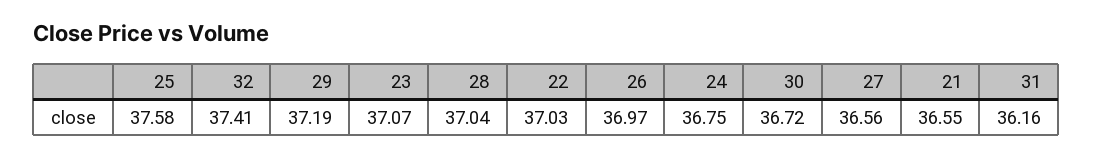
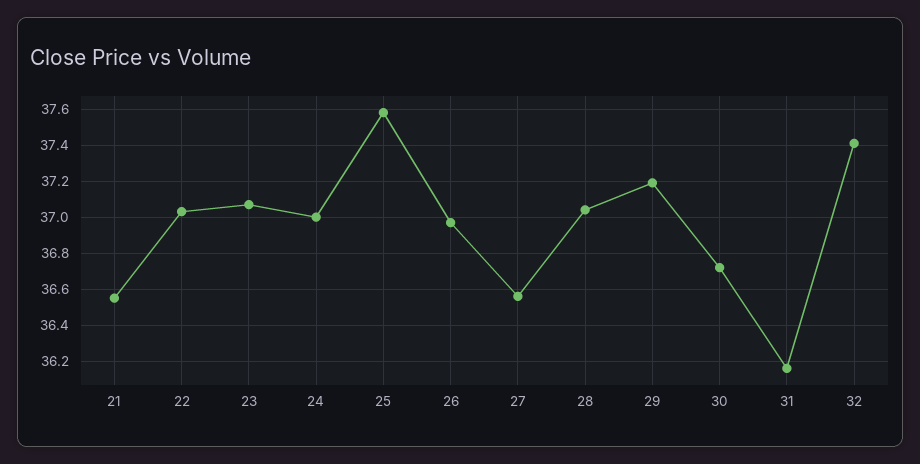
  {
    "25": 37.58,
    "32": 37.41,
    "29": 37.19,
    "23": 37.07,
    "28": 37.04,
    "22": 37.03,
    "26": 36.97,
-   "24": 36.75,
+   "24": 37,
    "30": 36.72,
    "27": 36.56,
    "21": 36.55,
    "31": 36.16
  }

